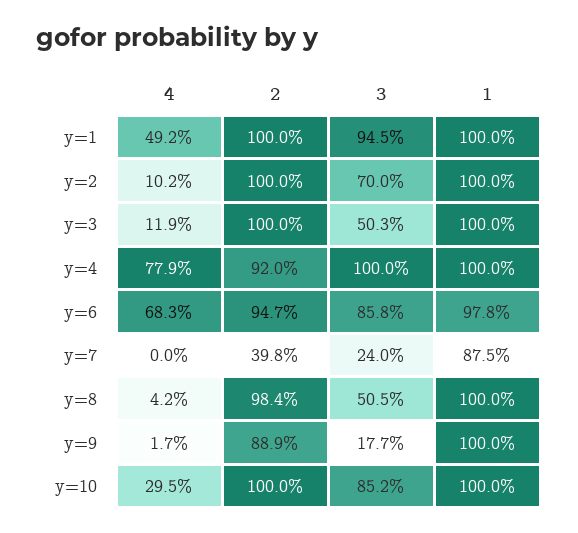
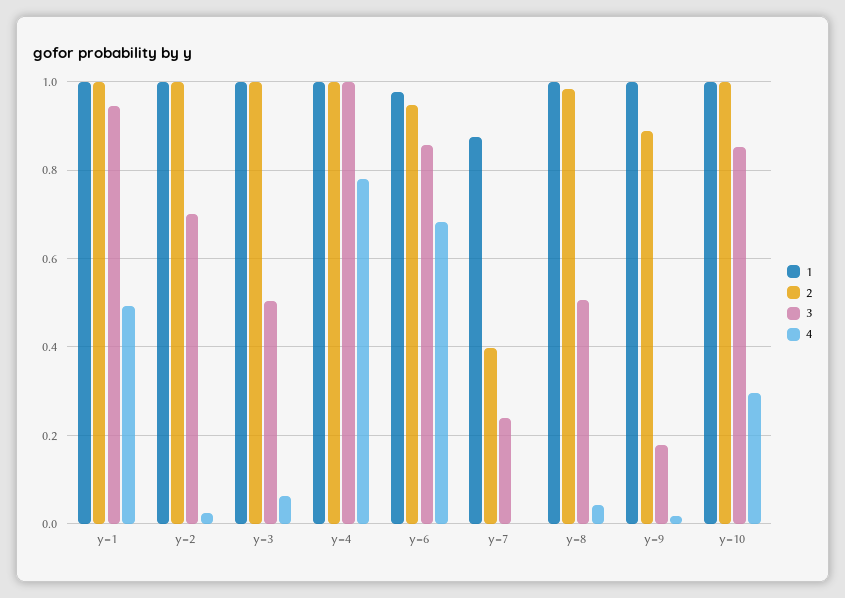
  {
    "4": {
      "y=1": 0.492,
-     "y=2": 0.102,
+     "y=2": 0.02,
-     "y=3": 0.119,
+     "y=3": 0.06,
      "y=4": 0.779,
      "y=6": 0.683,
      "y=7": 0,
      "y=8": 0.042,
      "y=9": 0.017,
      "y=10": 0.295
    },
    "2": {
      "y=1": 1,
      "y=2": 1,
      "y=3": 1,
-     "y=4": 0.92,
+     "y=4": 1,
      "y=6": 0.947,
      "y=7": 0.398,
      "y=8": 0.984,
      "y=9": 0.889,
      "y=10": 1
    },
    "3": {
      "y=1": 0.945,
      "y=2": 0.7,
      "y=3": 0.503,
      "y=4": 1,
      "y=6": 0.858,
      "y=7": 0.24,
      "y=8": 0.505,
      "y=9": 0.177,
      "y=10": 0.852
    },
    "1": {
      "y=1": 1,
      "y=2": 1,
      "y=3": 1,
      "y=4": 1,
      "y=6": 0.978,
      "y=7": 0.875,
      "y=8": 1,
      "y=9": 1,
      "y=10": 1
    }
  }

